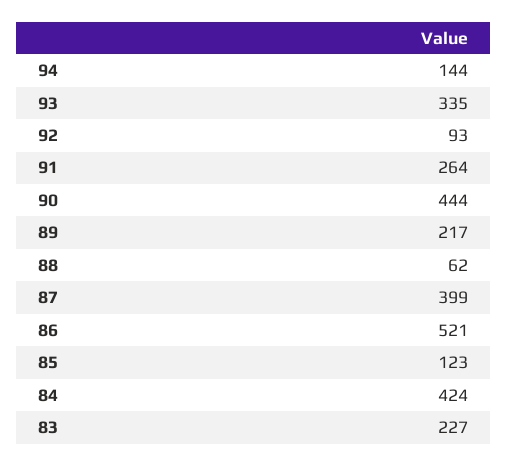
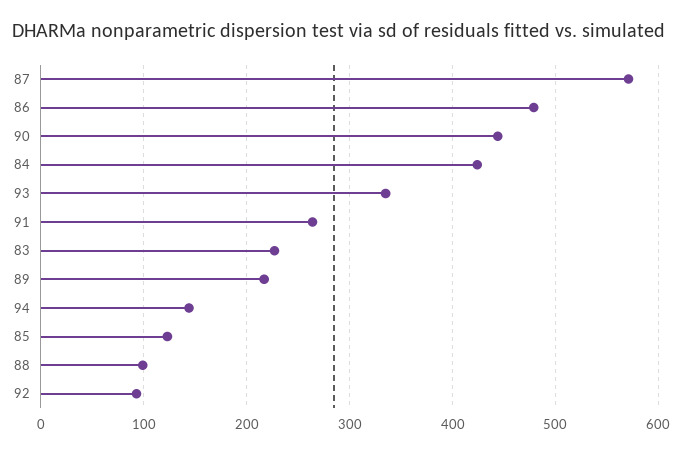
  {
    "94": 144,
    "93": 335,
    "92": 93,
    "91": 264,
    "90": 444,
    "89": 217,
-   "88": 62,
+   "88": 100,
-   "87": 399,
+   "87": 570,
-   "86": 521,
+   "86": 480,
    "85": 123,
    "84": 424,
    "83": 227
  }

